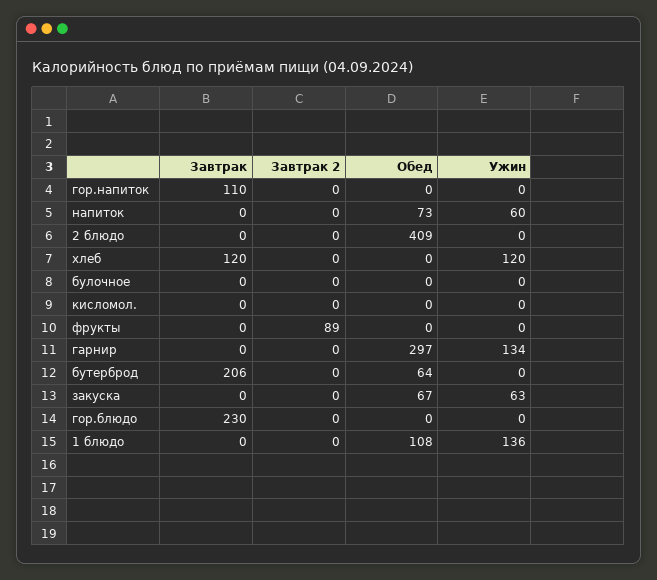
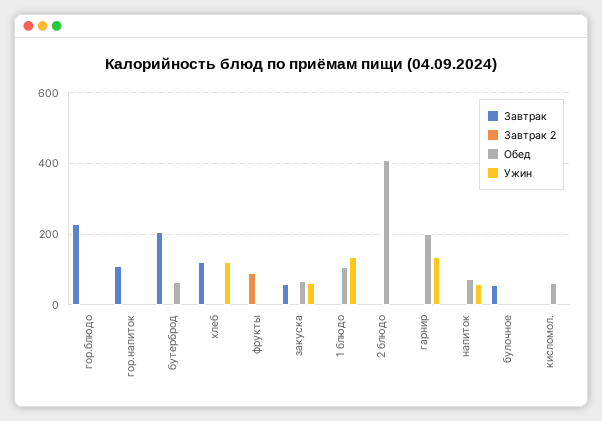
  {
    "Завтрак": {
      "гор.напиток": 110,
      "напиток": 0,
      "2 блюдо": 0,
      "хлеб": 120,
-     "булочное": 0,
+     "булочное": 60,
      "кисломол.": 0,
      "фрукты": 0,
      "гарнир": 0,
      "бутерброд": 206,
-     "закуска": 0,
+     "закуска": 60,
      "гор.блюдо": 230,
      "1 блюдо": 0
    },
    "Завтрак 2": {
      "гор.напиток": 0,
      "напиток": 0,
      "2 блюдо": 0,
      "хлеб": 0,
      "булочное": 0,
      "кисломол.": 0,
      "фрукты": 89,
      "гарнир": 0,
      "бутерброд": 0,
      "закуска": 0,
      "гор.блюдо": 0,
      "1 блюдо": 0
    },
    "Обед": {
      "гор.напиток": 0,
      "напиток": 73,
      "2 блюдо": 409,
      "хлеб": 0,
      "булочное": 0,
-     "кисломол.": 0,
+     "кисломол.": 60,
      "фрукты": 0,
-     "гарнир": 297,
+     "гарнир": 200,
      "бутерброд": 64,
      "закуска": 67,
      "гор.блюдо": 0,
      "1 блюдо": 108
    },
    "Ужин": {
      "гор.напиток": 0,
      "напиток": 60,
      "2 блюдо": 0,
      "хлеб": 120,
      "булочное": 0,
      "кисломол.": 0,
      "фрукты": 0,
      "гарнир": 134,
      "бутерброд": 0,
      "закуска": 63,
      "гор.блюдо": 0,
      "1 блюдо": 136
    }
  }

